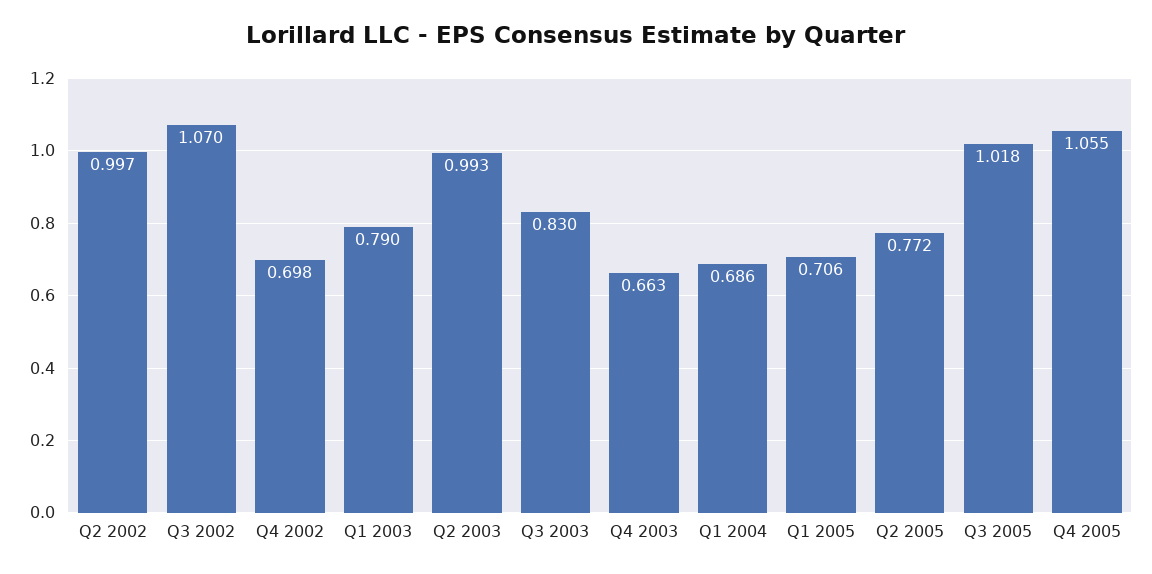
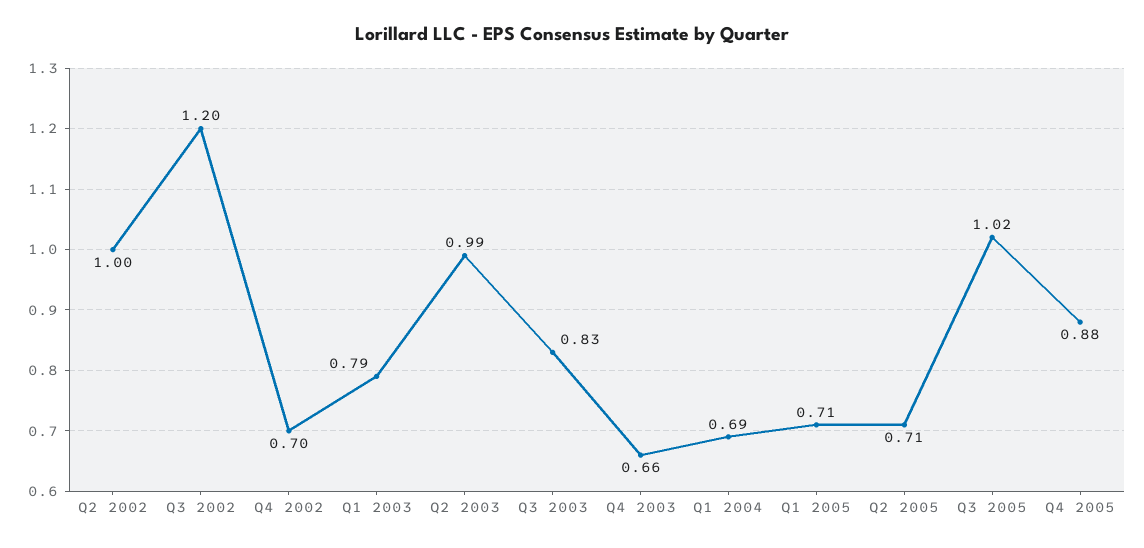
  {
    "Q2 2002": 0.997,
-   "Q3 2002": 1.07,
+   "Q3 2002": 1.2,
    "Q4 2002": 0.698,
    "Q1 2003": 0.79,
    "Q2 2003": 0.993,
    "Q3 2003": 0.83,
    "Q4 2003": 0.663,
    "Q1 2004": 0.686,
    "Q1 2005": 0.706,
-   "Q2 2005": 0.772,
+   "Q2 2005": 0.71,
    "Q3 2005": 1.018,
-   "Q4 2005": 1.055
+   "Q4 2005": 0.88
  }

